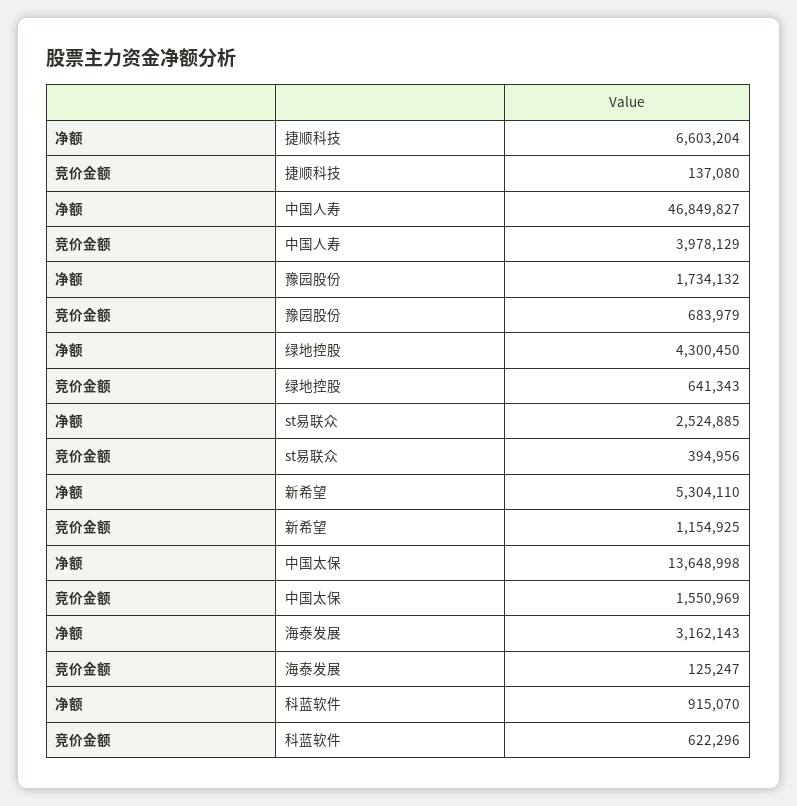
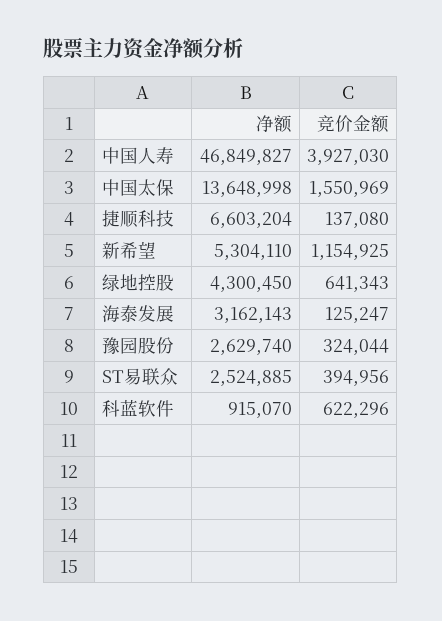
  {
    "净额": {
      "捷顺科技": 6603204,
      "中国人寿": 46849827,
-     "豫园股份": 1734132,
+     "豫园股份": 2629740,
      "绿地控股": 4300450,
      "st易联众": 2524885,
      "新希望": 5304110,
      "中国太保": 13648998,
      "海泰发展": 3162143,
      "科蓝软件": 915070
    },
    "竞价金额": {
      "捷顺科技": 137080,
-     "中国人寿": 3978129,
+     "中国人寿": 3927030,
-     "豫园股份": 683979,
+     "豫园股份": 324044,
      "绿地控股": 641343,
      "st易联众": 394956,
      "新希望": 1154925,
      "中国太保": 1550969,
      "海泰发展": 125247,
      "科蓝软件": 622296
    }
  }

